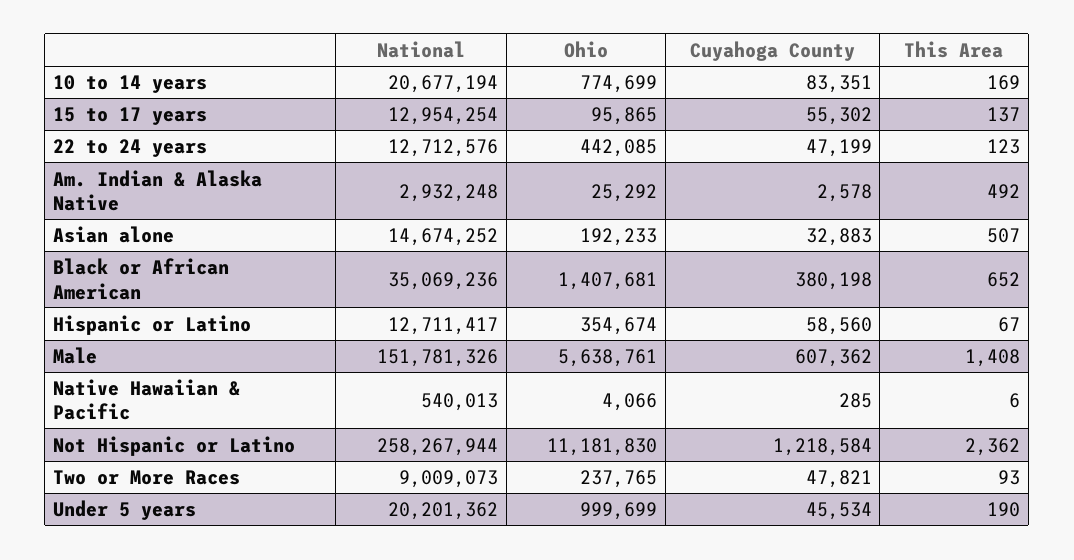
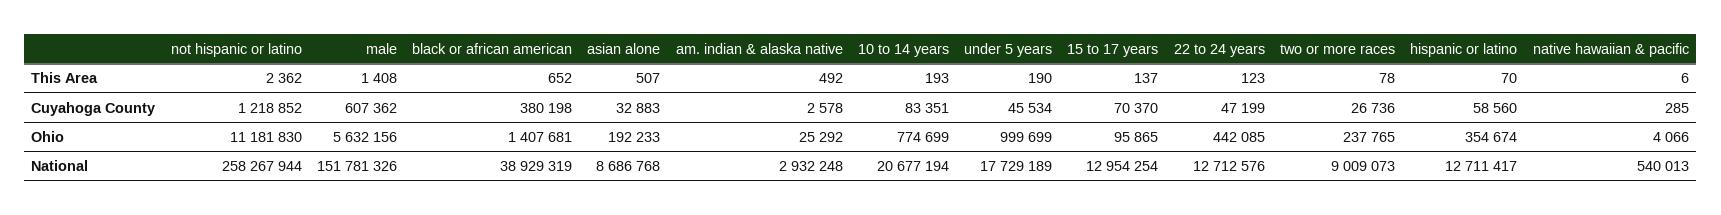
  {
    "National": {
      "10 to 14 years": 20677194,
      "15 to 17 years": 12954254,
      "22 to 24 years": 12712576,
      "Am. Indian & Alaska Native": 2932248,
-     "Asian alone": 14674252,
+     "Asian alone": 8686768,
-     "Black or African American": 35069236,
+     "Black or African American": 38929319,
      "Hispanic or Latino": 12711417,
      "Male": 151781326,
      "Native Hawaiian & Pacific": 540013,
      "Not Hispanic or Latino": 258267944,
      "Two or More Races": 9009073,
-     "Under 5 years": 20201362
+     "Under 5 years": 17729189
    },
    "Ohio": {
      "10 to 14 years": 774699,
      "15 to 17 years": 95865,
      "22 to 24 years": 442085,
      "Am. Indian & Alaska Native": 25292,
      "Asian alone": 192233,
      "Black or African American": 1407681,
      "Hispanic or Latino": 354674,
-     "Male": 5638761,
+     "Male": 5632156,
      "Native Hawaiian & Pacific": 4066,
      "Not Hispanic or Latino": 11181830,
      "Two or More Races": 237765,
      "Under 5 years": 999699
    },
    "Cuyahoga County": {
      "10 to 14 years": 83351,
-     "15 to 17 years": 55302,
+     "15 to 17 years": 70370,
      "22 to 24 years": 47199,
      "Am. Indian & Alaska Native": 2578,
      "Asian alone": 32883,
      "Black or African American": 380198,
      "Hispanic or Latino": 58560,
      "Male": 607362,
      "Native Hawaiian & Pacific": 285,
-     "Not Hispanic or Latino": 1218584,
+     "Not Hispanic or Latino": 1218852,
-     "Two or More Races": 47821,
+     "Two or More Races": 26736,
      "Under 5 years": 45534
    },
    "This Area": {
-     "10 to 14 years": 169,
+     "10 to 14 years": 193,
      "15 to 17 years": 137,
      "22 to 24 years": 123,
      "Am. Indian & Alaska Native": 492,
      "Asian alone": 507,
      "Black or African American": 652,
-     "Hispanic or Latino": 67,
+     "Hispanic or Latino": 70,
      "Male": 1408,
      "Native Hawaiian & Pacific": 6,
      "Not Hispanic or Latino": 2362,
-     "Two or More Races": 93,
+     "Two or More Races": 78,
      "Under 5 years": 190
    }
  }

